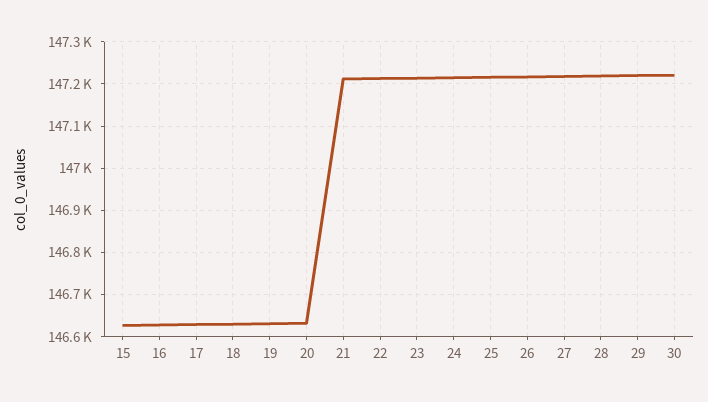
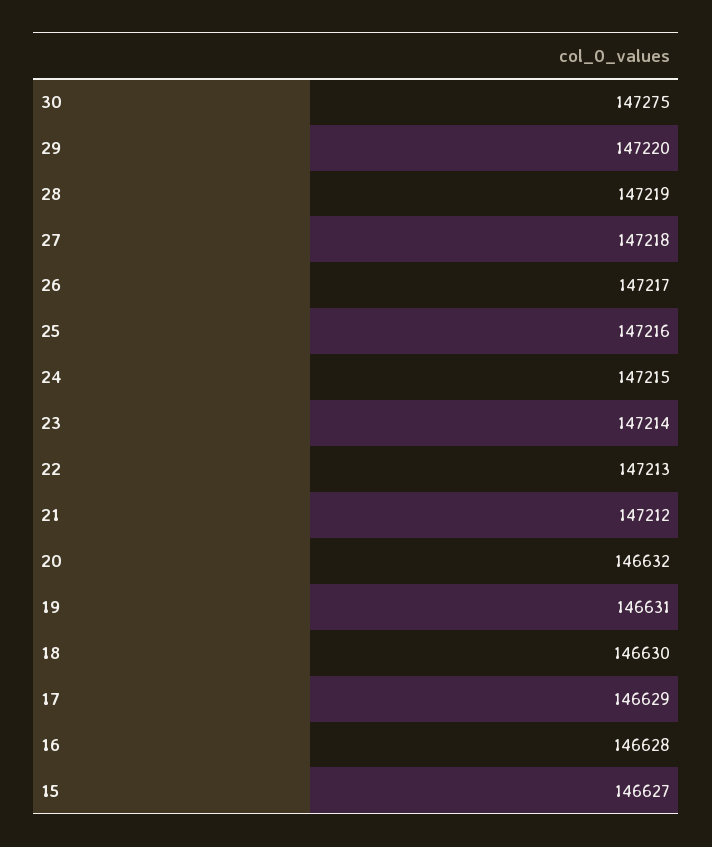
  {
    "15": 146627,
    "16": 146628,
    "17": 146629,
    "18": 146630,
    "19": 146631,
    "20": 146632,
    "21": 147212,
    "22": 147213,
    "23": 147214,
    "24": 147215,
    "25": 147216,
    "26": 147217,
    "27": 147218,
    "28": 147219,
    "29": 147220,
-   "30": 147220
+   "30": 147275
  }

